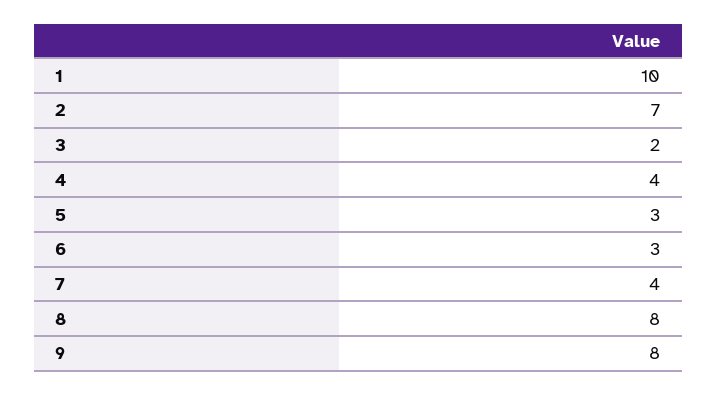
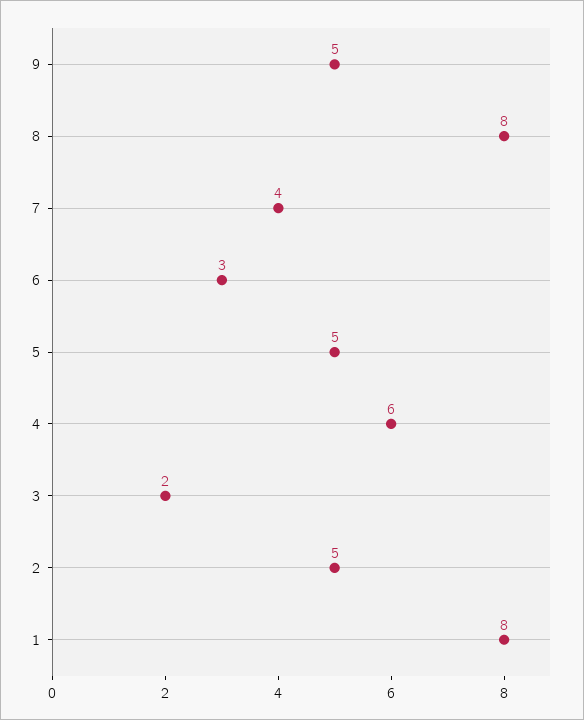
  {
-   "1": 10,
+   "1": 8,
-   "2": 7,
+   "2": 5,
    "3": 2,
-   "4": 4,
+   "4": 6,
-   "5": 3,
+   "5": 5,
    "6": 3,
    "7": 4,
    "8": 8,
-   "9": 8
+   "9": 5
  }

